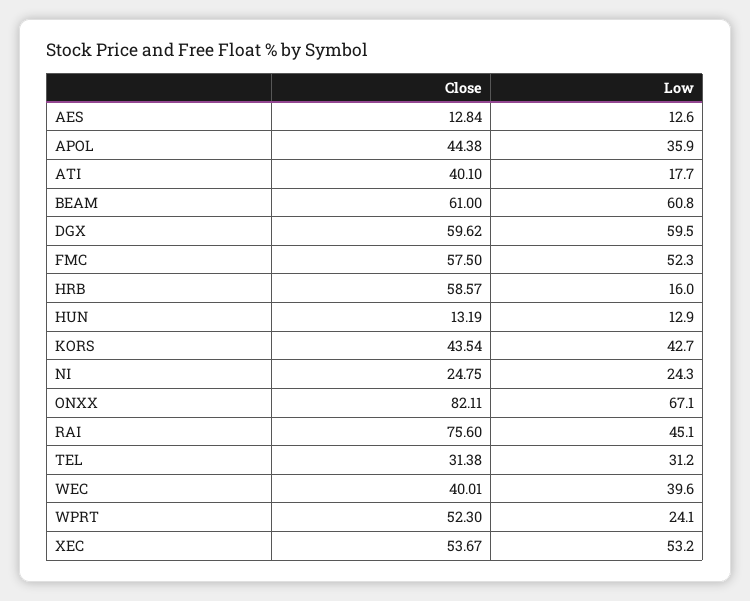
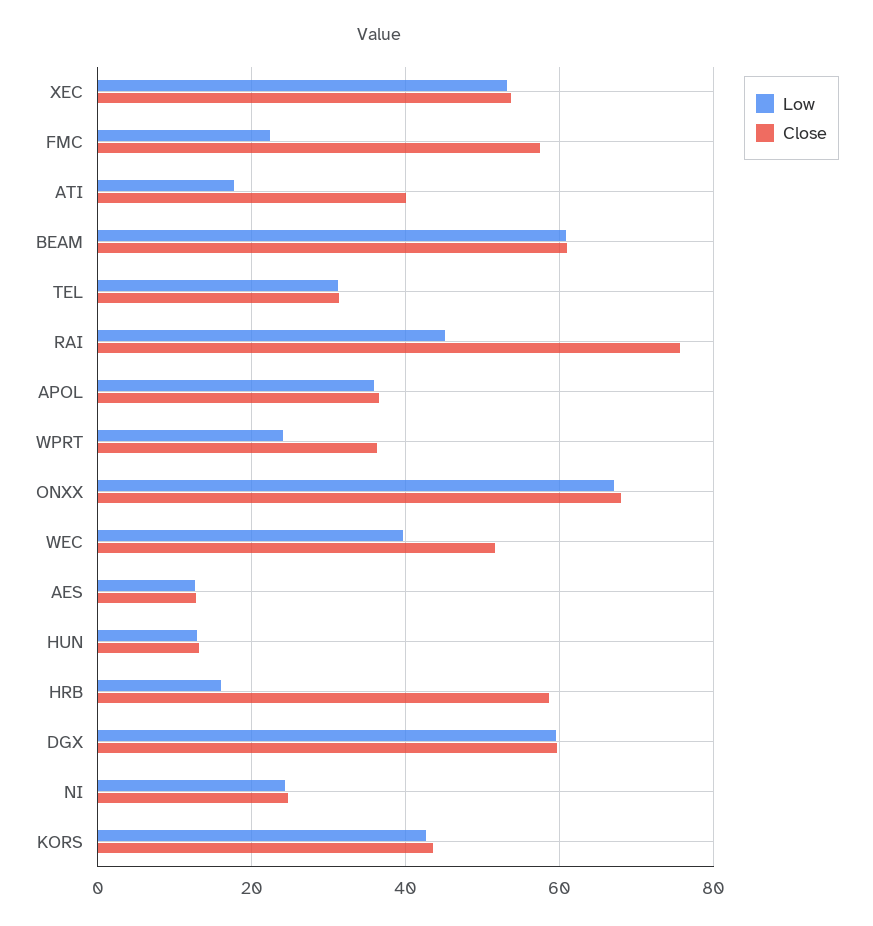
  {
    "Close": {
      "AES": 12.84,
-     "APOL": 44.38,
+     "APOL": 36,
      "ATI": 40.1,
      "BEAM": 61,
      "DGX": 59.62,
      "FMC": 57.5,
      "HRB": 58.57,
      "HUN": 13.19,
      "KORS": 43.54,
      "NI": 24.75,
-     "ONXX": 82.11,
+     "ONXX": 68,
      "RAI": 75.6,
      "TEL": 31.38,
-     "WEC": 40.01,
+     "WEC": 52,
-     "WPRT": 52.3,
+     "WPRT": 36,
      "XEC": 53.67
    },
    "Low": {
      "AES": 12.6,
      "APOL": 35.9,
      "ATI": 17.7,
      "BEAM": 60.8,
      "DGX": 59.5,
-     "FMC": 52.3,
+     "FMC": 22,
      "HRB": 16,
      "HUN": 12.9,
      "KORS": 42.7,
      "NI": 24.3,
      "ONXX": 67.1,
      "RAI": 45.1,
      "TEL": 31.2,
      "WEC": 39.6,
      "WPRT": 24.1,
      "XEC": 53.2
    }
  }

